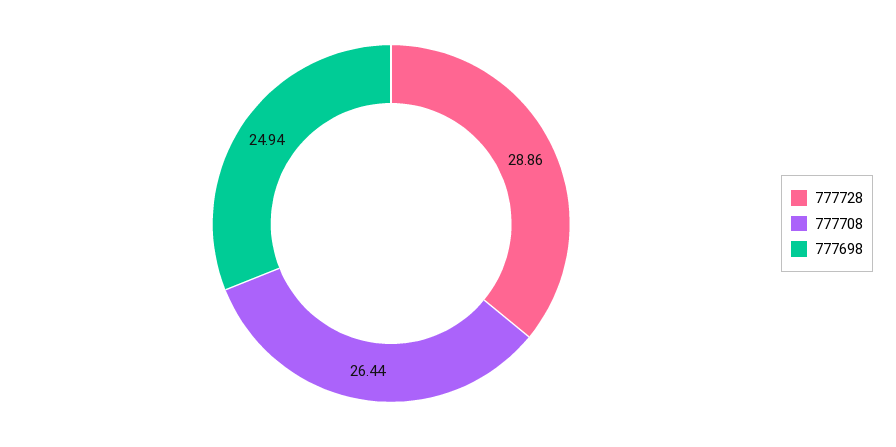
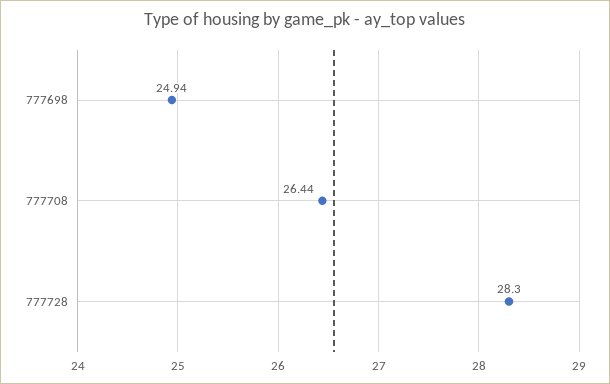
  {
-   "777728": 28.86,
+   "777728": 28.3,
    "777708": 26.44,
    "777698": 24.94
  }

